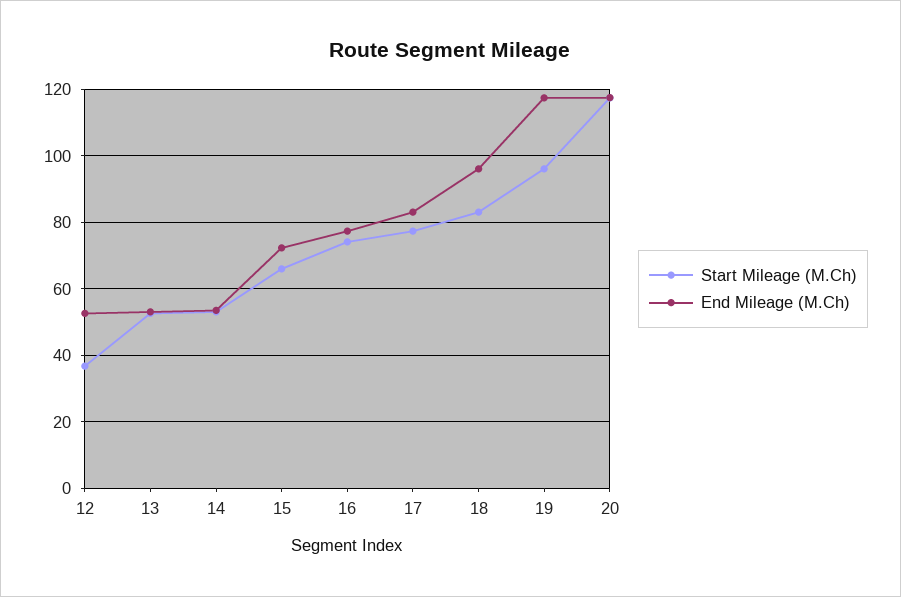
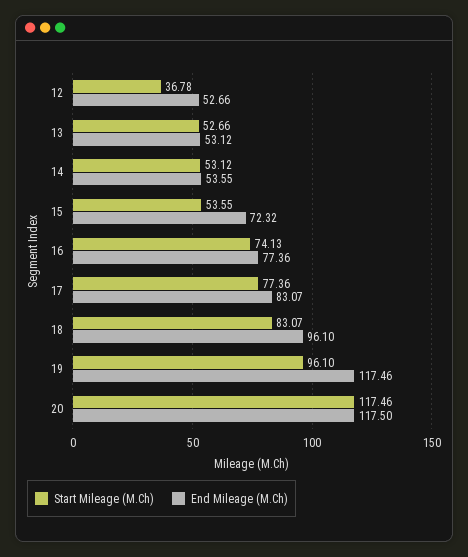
  {
    "Start Mileage (M.Ch)": {
      "12": 36.78,
      "13": 52.66,
      "14": 53.12,
-     "15": 66,
+     "15": 53.55,
      "16": 74.13,
      "17": 77.36,
      "18": 83.07,
      "19": 96.1,
      "20": 117.46
    },
    "End Mileage (M.Ch)": {
      "12": 52.66,
      "13": 53.12,
      "14": 53.55,
      "15": 72.32,
      "16": 77.36,
      "17": 83.07,
      "18": 96.1,
      "19": 117.46,
      "20": 117.5
    }
  }

